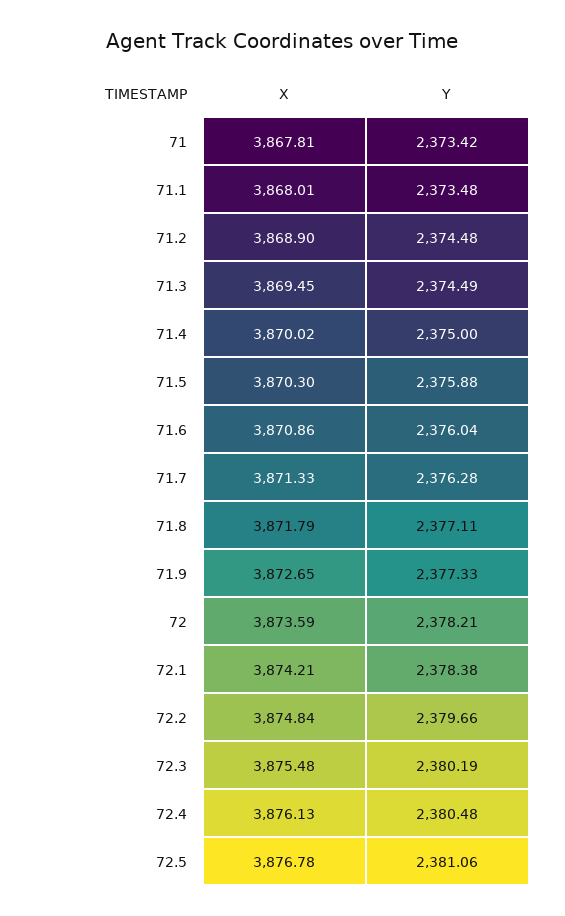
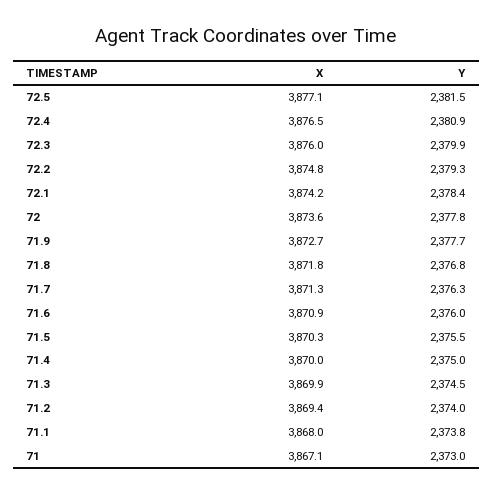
  {
    "X": {
-     "71": 3867.81,
+     "71": 3867.1,
      "71.1": 3868.01,
-     "71.2": 3868.9,
+     "71.2": 3869.4,
-     "71.3": 3869.45,
+     "71.3": 3869.9,
      "71.4": 3870.02,
      "71.5": 3870.3,
      "71.6": 3870.86,
      "71.7": 3871.33,
      "71.8": 3871.79,
      "71.9": 3872.65,
      "72": 3873.59,
      "72.1": 3874.21,
      "72.2": 3874.84,
-     "72.3": 3875.48,
+     "72.3": 3876,
-     "72.4": 3876.13,
+     "72.4": 3876.5,
-     "72.5": 3876.78
+     "72.5": 3877.1
    },
    "Y": {
-     "71": 2373.42,
+     "71": 2373,
-     "71.1": 2373.48,
+     "71.1": 2373.8,
-     "71.2": 2374.48,
+     "71.2": 2374,
      "71.3": 2374.49,
      "71.4": 2375,
-     "71.5": 2375.88,
+     "71.5": 2375.5,
      "71.6": 2376.04,
      "71.7": 2376.28,
-     "71.8": 2377.11,
+     "71.8": 2376.8,
-     "71.9": 2377.33,
+     "71.9": 2377.7,
-     "72": 2378.21,
+     "72": 2377.8,
      "72.1": 2378.38,
-     "72.2": 2379.66,
+     "72.2": 2379.3,
-     "72.3": 2380.19,
+     "72.3": 2379.9,
-     "72.4": 2380.48,
+     "72.4": 2380.9,
-     "72.5": 2381.06
+     "72.5": 2381.5
    }
  }

